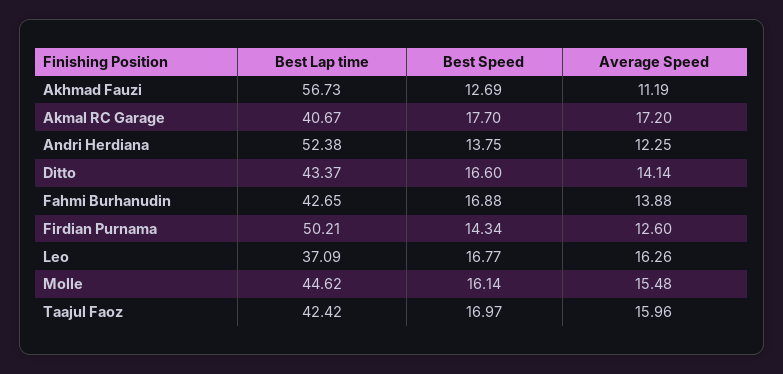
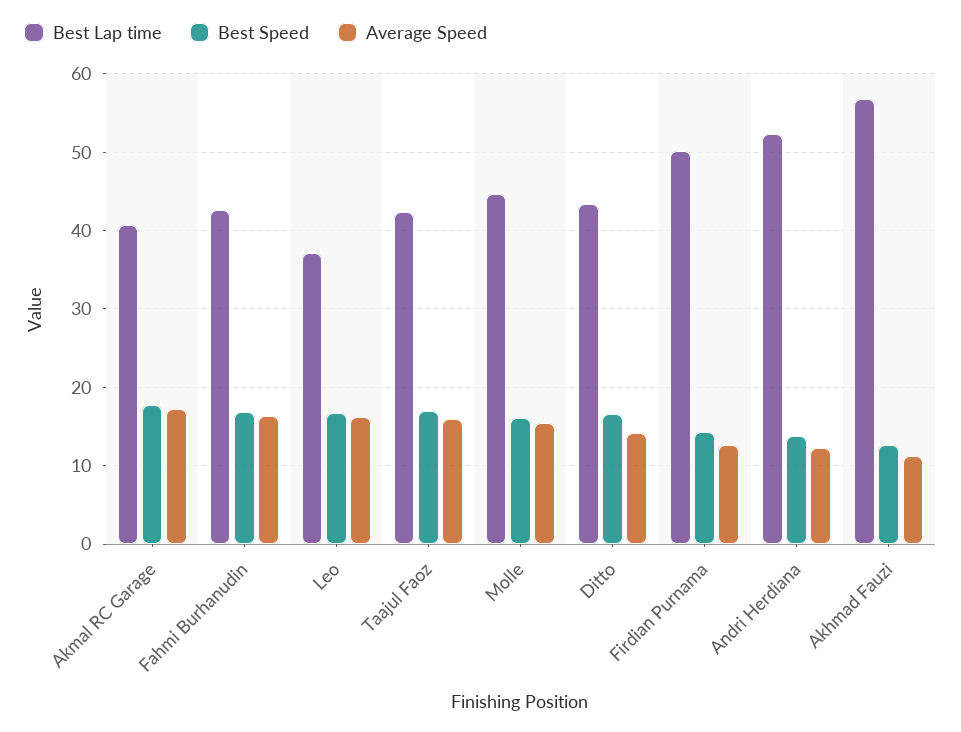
  {
    "Best Lap time": {
      "Akhmad Fauzi": 56.73,
      "Akmal RC Garage": 40.67,
      "Andri Herdiana": 52.38,
      "Ditto": 43.37,
      "Fahmi Burhanudin": 42.65,
      "Firdian Purnama": 50.21,
      "Leo": 37.09,
      "Molle": 44.62,
      "Taajul Faoz": 42.42
    },
    "Best Speed": {
      "Akhmad Fauzi": 12.69,
      "Akmal RC Garage": 17.7,
      "Andri Herdiana": 13.75,
      "Ditto": 16.6,
      "Fahmi Burhanudin": 16.88,
      "Firdian Purnama": 14.34,
      "Leo": 16.77,
      "Molle": 16.14,
      "Taajul Faoz": 16.97
    },
    "Average Speed": {
      "Akhmad Fauzi": 11.19,
      "Akmal RC Garage": 17.2,
      "Andri Herdiana": 12.25,
      "Ditto": 14.14,
-     "Fahmi Burhanudin": 13.88,
+     "Fahmi Burhanudin": 16,
      "Firdian Purnama": 12.6,
      "Leo": 16.26,
      "Molle": 15.48,
      "Taajul Faoz": 15.96
    }
  }

